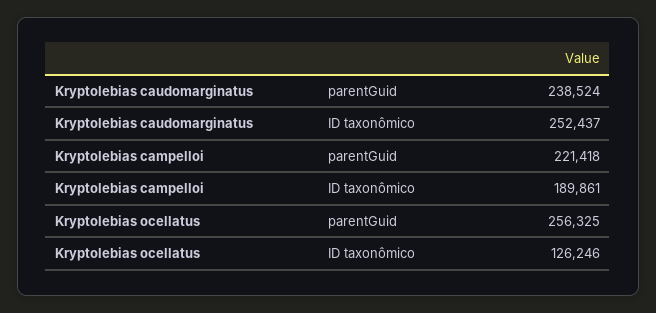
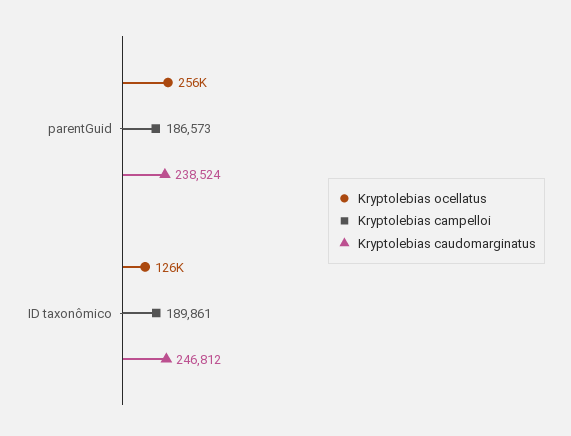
  {
    "Kryptolebias caudomarginatus": {
      "parentGuid": 238524,
-     "ID taxonômico": 252437
+     "ID taxonômico": 246812
    },
    "Kryptolebias campelloi": {
-     "parentGuid": 221418,
+     "parentGuid": 186573,
      "ID taxonômico": 189861
    },
    "Kryptolebias ocellatus": {
      "parentGuid": 256325,
      "ID taxonômico": 126246
    }
  }

